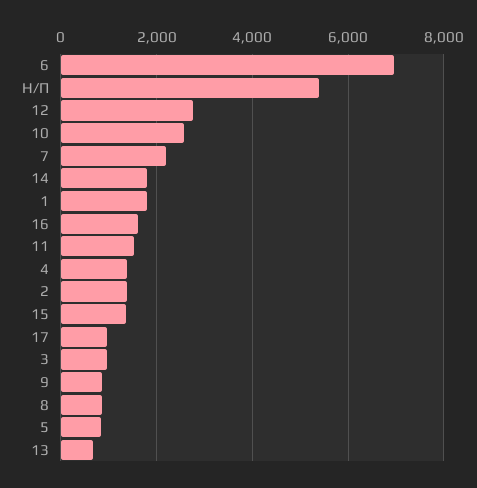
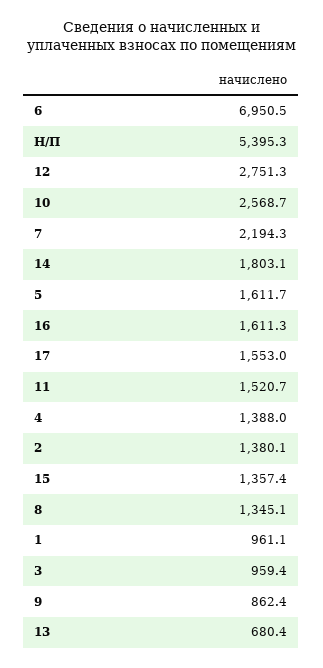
  {
    "6": 6950.5,
    "Н/П": 5395.3,
    "12": 2751.3,
    "10": 2568.7,
    "7": 2194.3,
    "14": 1803.1,
-   "1": 1800,
+   "1": 961.1,
    "16": 1611.3,
    "11": 1520.7,
    "4": 1388,
    "2": 1380.1,
    "15": 1357.4,
-   "17": 1000,
+   "17": 1553,
    "3": 959.4,
    "9": 862.4,
-   "8": 800,
+   "8": 1345.1,
-   "5": 800,
+   "5": 1611.7,
    "13": 680.4
  }

